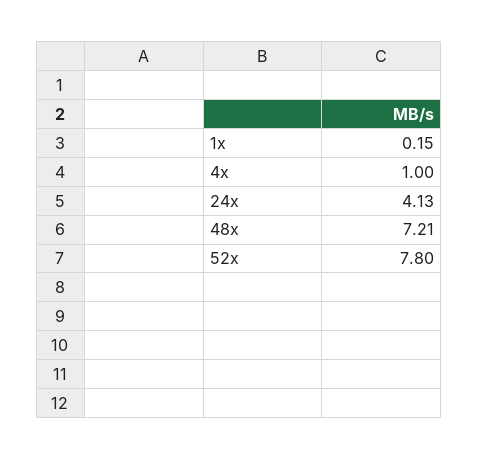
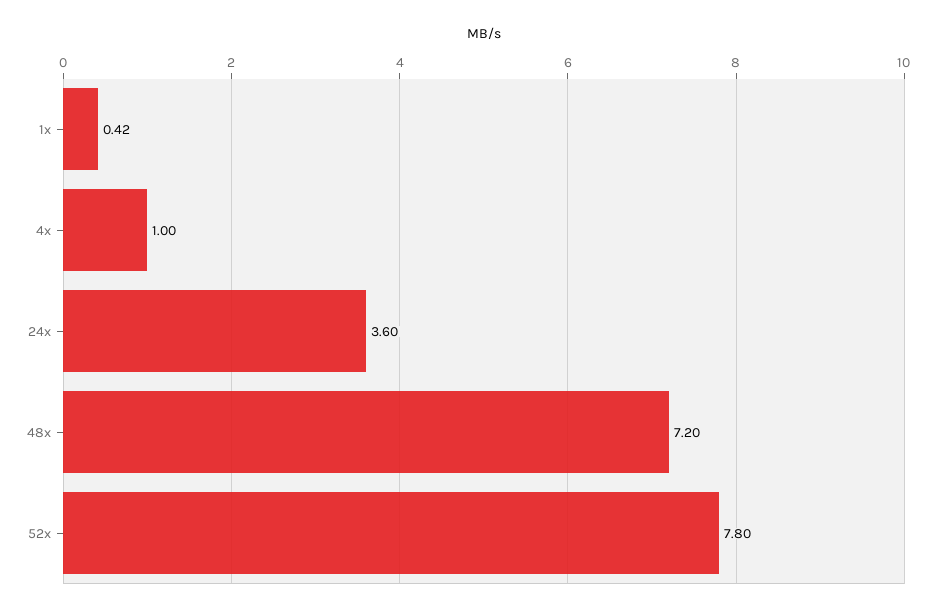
  {
-   "1x": 0.15,
+   "1x": 0.42,
    "4x": 1,
-   "24x": 4.13,
+   "24x": 3.6,
-   "48x": 7.21,
+   "48x": 7.2,
    "52x": 7.8
  }

